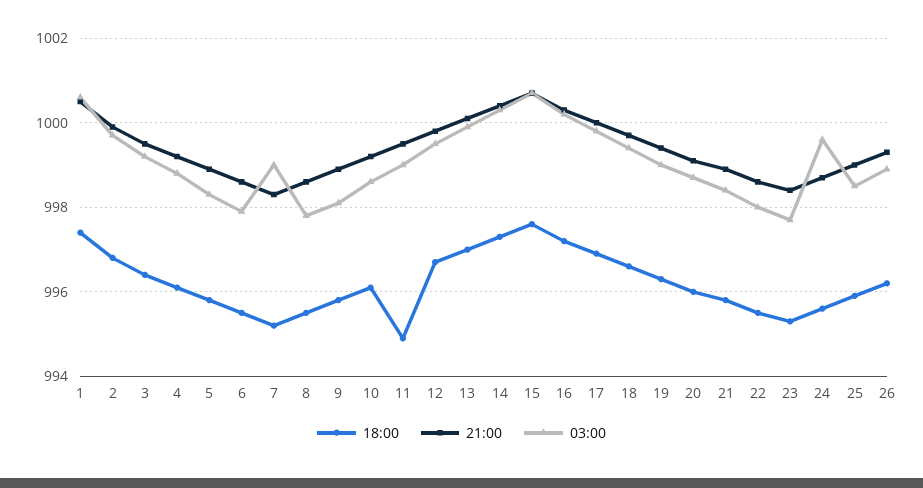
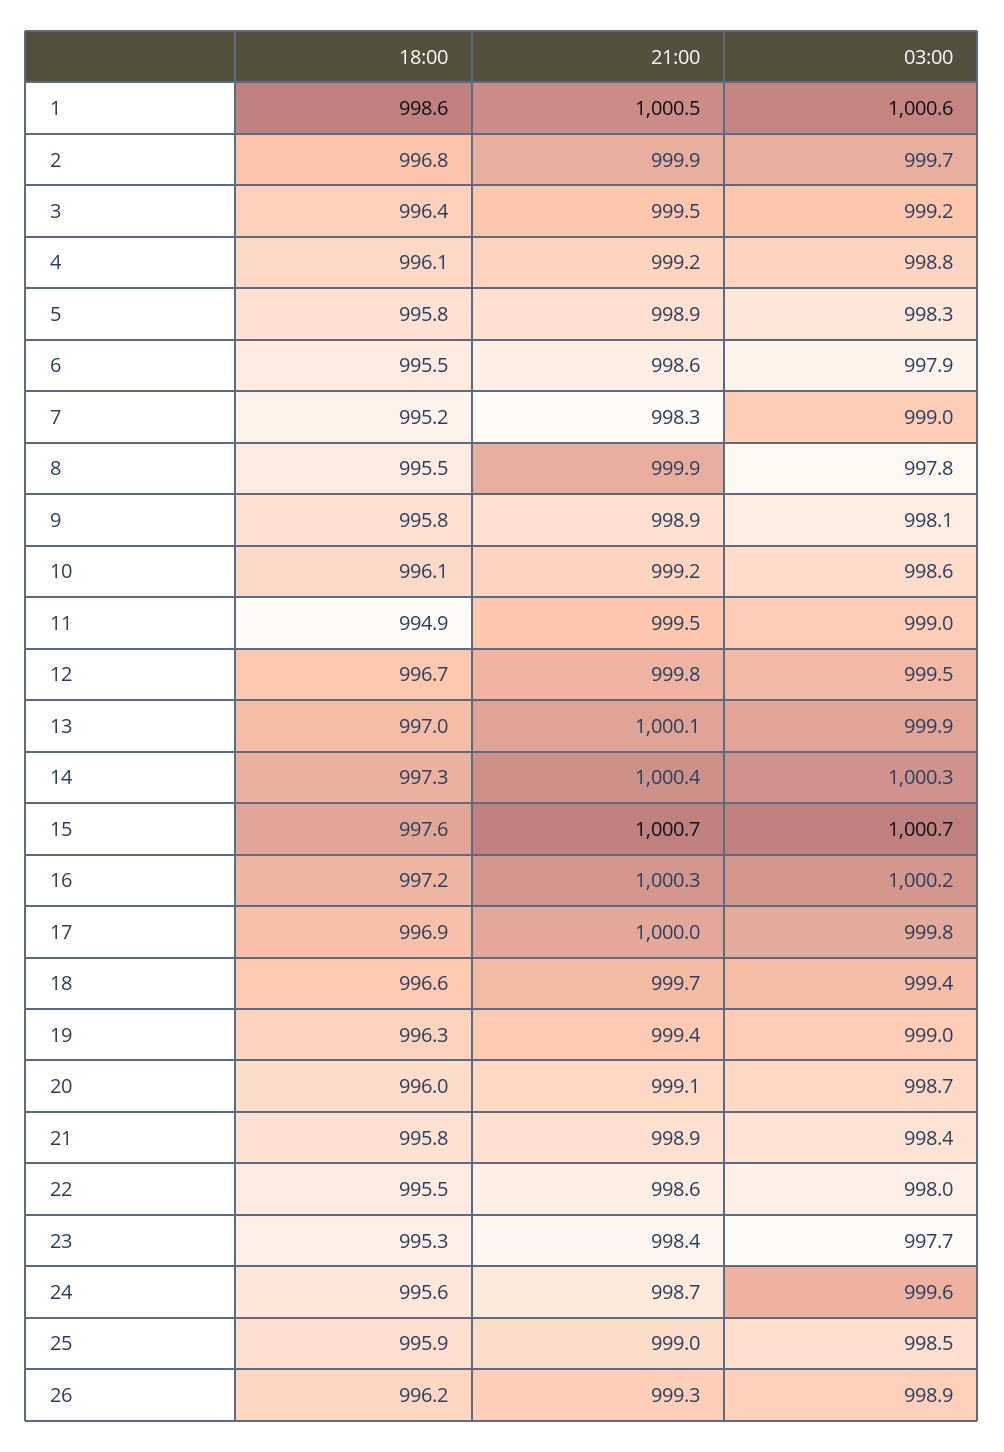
  {
    "18:00": {
-     "1": 997.5,
+     "1": 998.6,
      "2": 996.8,
      "3": 996.4,
      "4": 996.1,
      "5": 995.8,
      "6": 995.5,
      "7": 995.2,
      "8": 995.5,
      "9": 995.8,
      "10": 996.1,
      "11": 994.9,
      "12": 996.7,
      "13": 997,
      "14": 997.3,
      "15": 997.6,
      "16": 997.2,
      "17": 996.9,
      "18": 996.6,
      "19": 996.3,
      "20": 996,
      "21": 995.8,
      "22": 995.5,
      "23": 995.3,
      "24": 995.6,
      "25": 995.9,
      "26": 996.2
    },
    "21:00": {
      "1": 1000.5,
      "2": 999.9,
      "3": 999.5,
      "4": 999.2,
      "5": 998.9,
      "6": 998.6,
      "7": 998.3,
-     "8": 998.5,
+     "8": 999.9,
      "9": 998.9,
      "10": 999.2,
      "11": 999.5,
      "12": 999.8,
      "13": 1000.1,
      "14": 1000.4,
      "15": 1000.7,
      "16": 1000.3,
      "17": 1000,
      "18": 999.7,
      "19": 999.4,
      "20": 999.1,
      "21": 998.9,
      "22": 998.6,
      "23": 998.4,
      "24": 998.7,
      "25": 999,
      "26": 999.3
    },
    "03:00": {
      "1": 1000.6,
      "2": 999.7,
      "3": 999.2,
      "4": 998.8,
      "5": 998.3,
      "6": 997.9,
      "7": 999,
      "8": 997.8,
      "9": 998.1,
      "10": 998.6,
      "11": 999,
      "12": 999.5,
      "13": 999.9,
      "14": 1000.3,
      "15": 1000.7,
      "16": 1000.2,
      "17": 999.8,
      "18": 999.4,
      "19": 999,
      "20": 998.7,
      "21": 998.4,
      "22": 998,
      "23": 997.7,
      "24": 999.6,
      "25": 998.5,
      "26": 998.9
    }
  }

